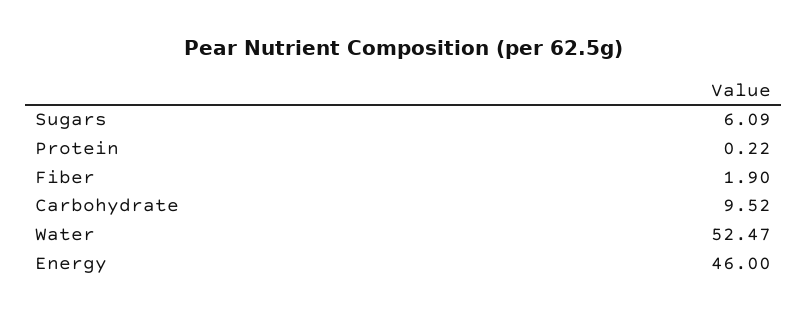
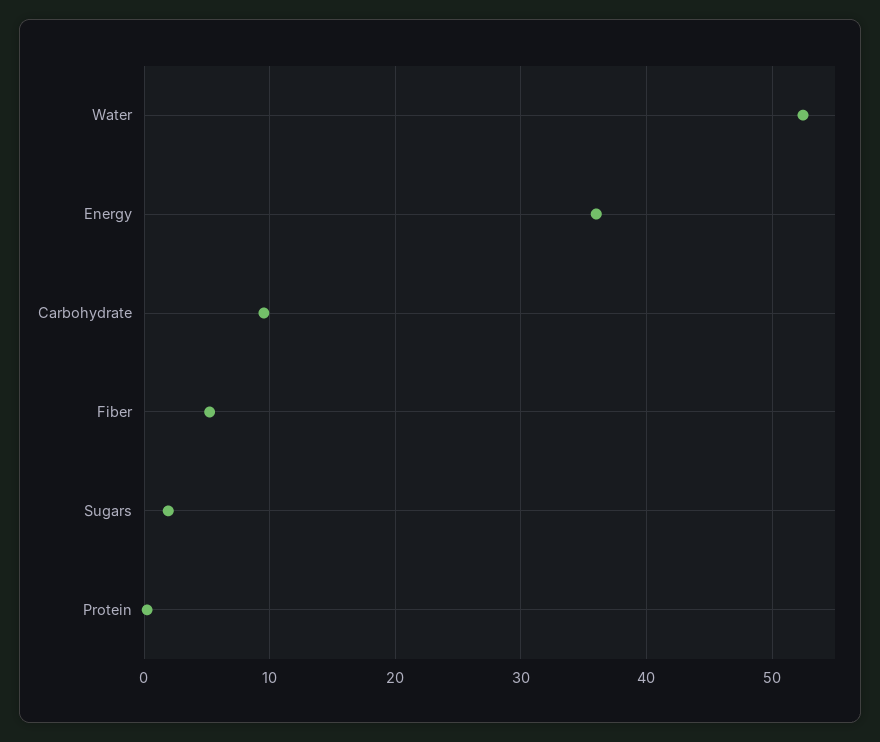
  {
-   "Sugars": 6.09,
+   "Sugars": 2,
    "Protein": 0.22,
-   "Fiber": 1.9,
+   "Fiber": 5,
    "Carbohydrate": 9.52,
    "Water": 52.47,
-   "Energy": 46
+   "Energy": 36
  }

